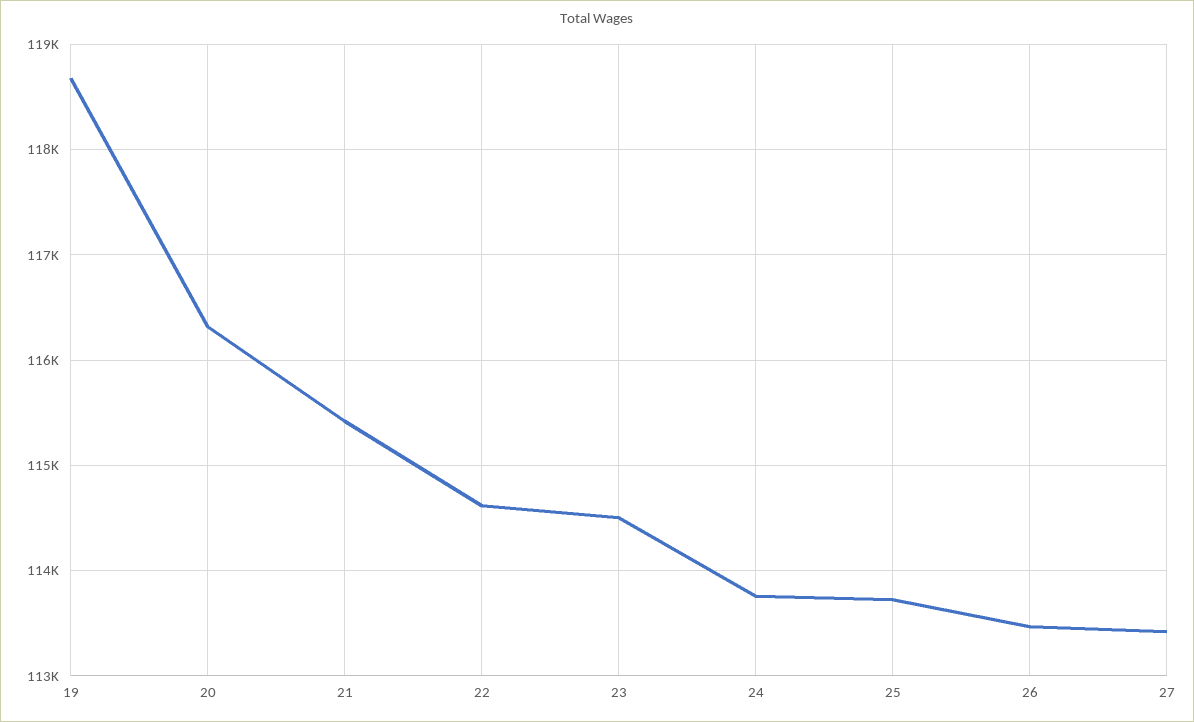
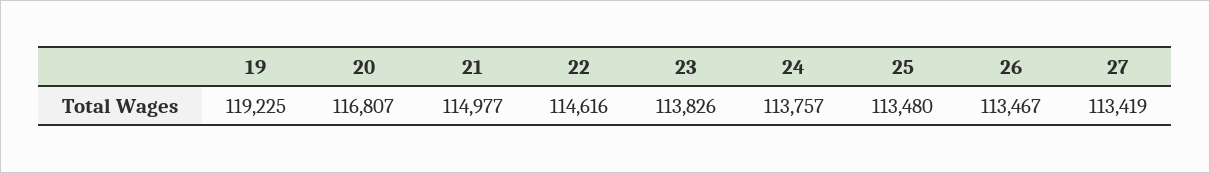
  {
-   "19": 118700,
+   "19": 119225,
-   "20": 116300,
+   "20": 116807,
-   "21": 115400,
+   "21": 114977,
    "22": 114616,
-   "23": 114500,
+   "23": 113826,
    "24": 113757,
-   "25": 113700,
+   "25": 113480,
    "26": 113467,
    "27": 113419
  }

